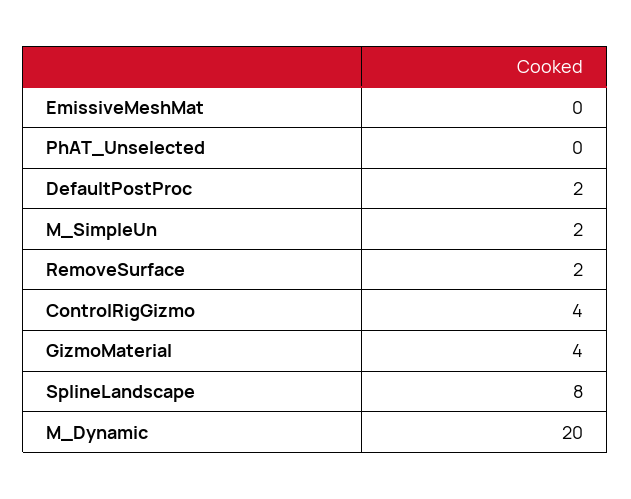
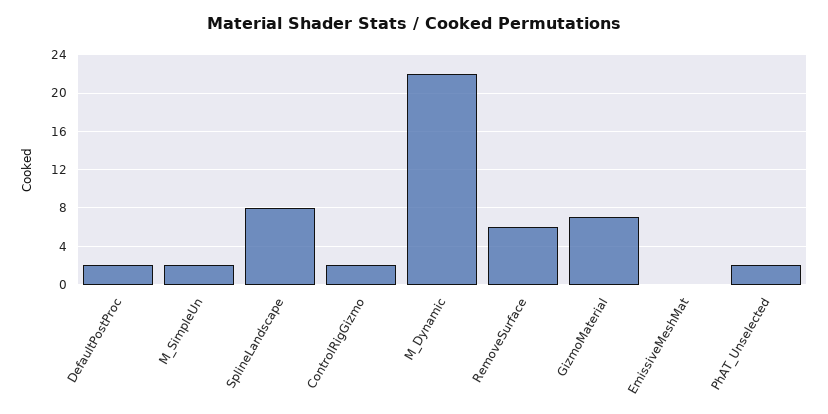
  {
    "EmissiveMeshMat": 0,
-   "PhAT_Unselected": 0,
+   "PhAT_Unselected": 2,
    "DefaultPostProc": 2,
    "M_SimpleUn": 2,
-   "RemoveSurface": 2,
+   "RemoveSurface": 6,
-   "ControlRigGizmo": 4,
+   "ControlRigGizmo": 2,
-   "GizmoMaterial": 4,
+   "GizmoMaterial": 7,
    "SplineLandscape": 8,
-   "M_Dynamic": 20
+   "M_Dynamic": 22
  }

